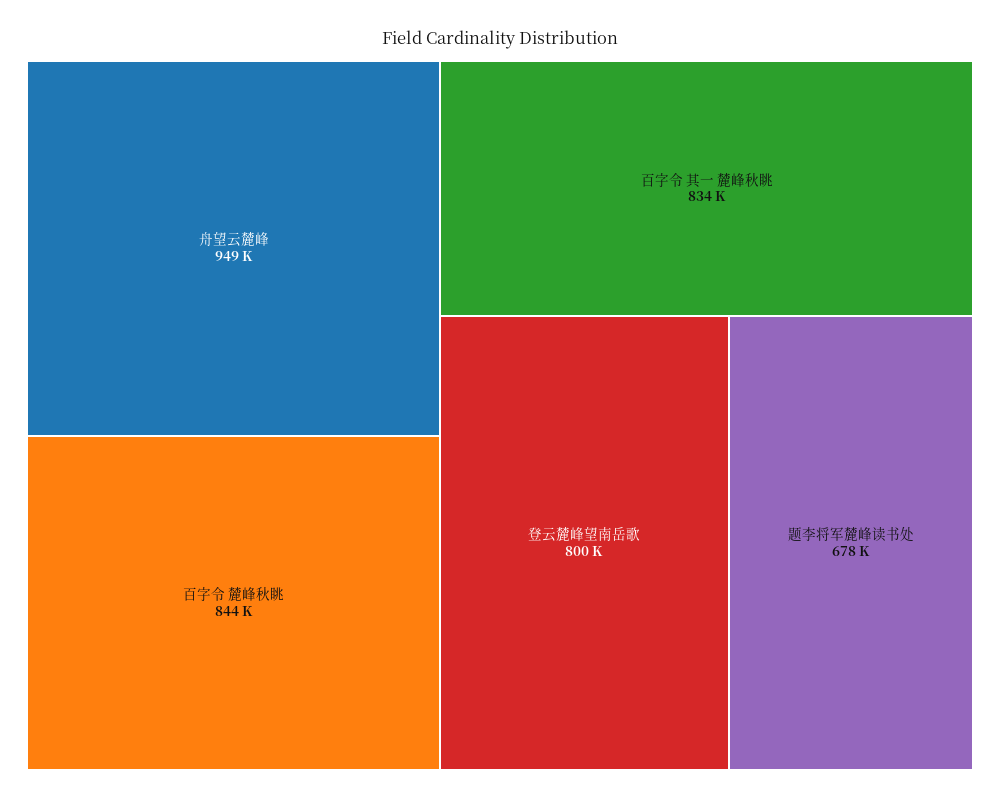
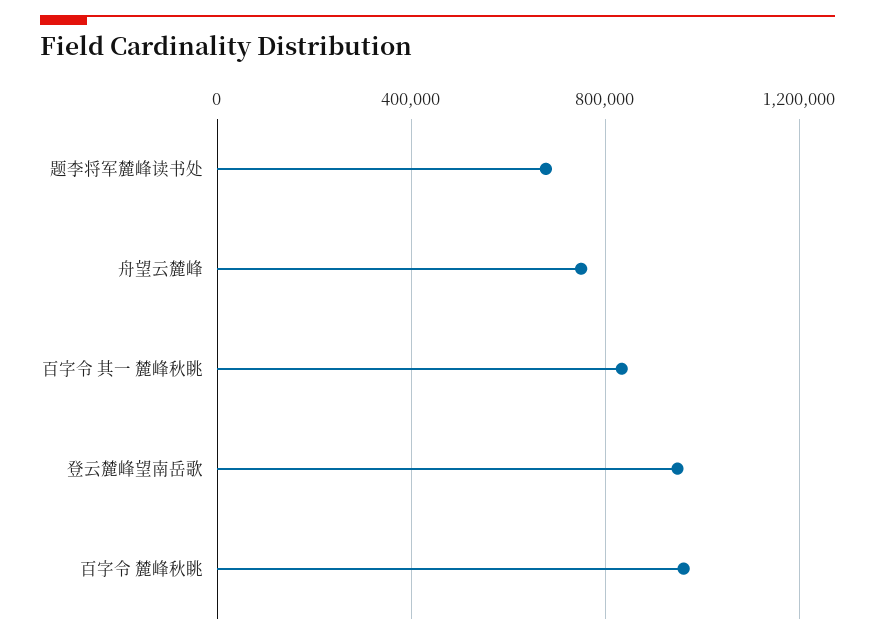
  {
-   "舟望云麓峰": 949000,
+   "舟望云麓峰": 750000,
-   "百字令 麓峰秋眺": 844000,
+   "百字令 麓峰秋眺": 950000,
    "百字令 其一 麓峰秋眺": 834000,
-   "登云麓峰望南岳歌": 800000,
+   "登云麓峰望南岳歌": 950000,
    "题李将军麓峰读书处": 678000
  }

